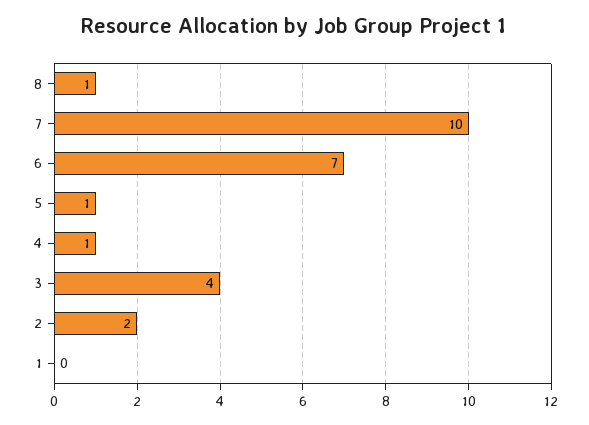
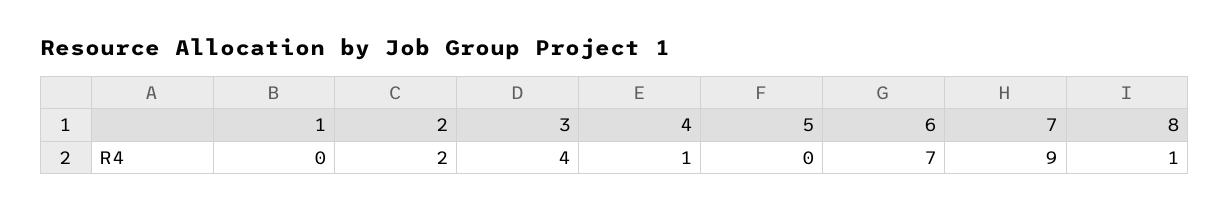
  {
    "8": 1,
-   "7": 10,
+   "7": 9,
    "6": 7,
-   "5": 1,
+   "5": 0,
    "4": 1,
    "3": 4,
    "2": 2,
    "1": 0
  }

